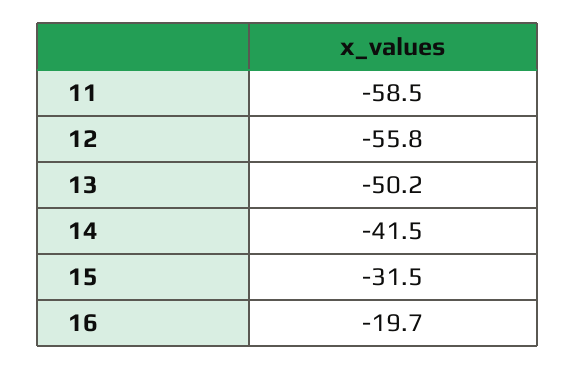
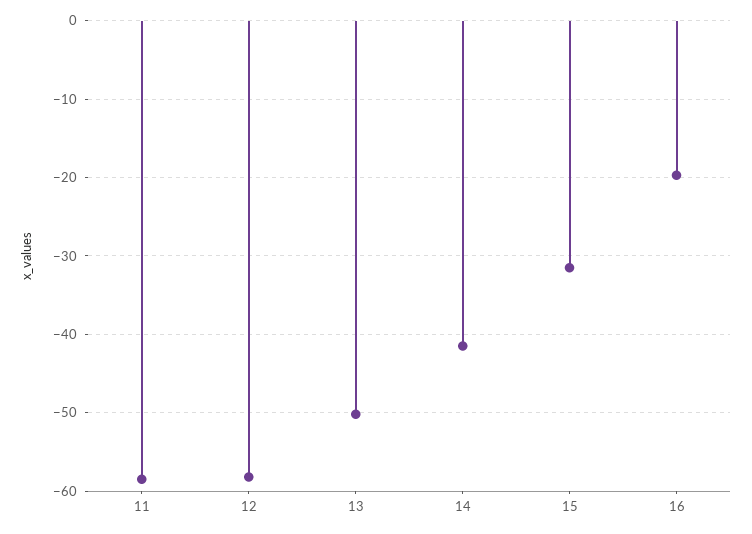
  {
    "11": -58.5,
-   "12": -55.8,
+   "12": -58,
    "13": -50.2,
    "14": -41.5,
    "15": -31.5,
    "16": -19.7
  }

